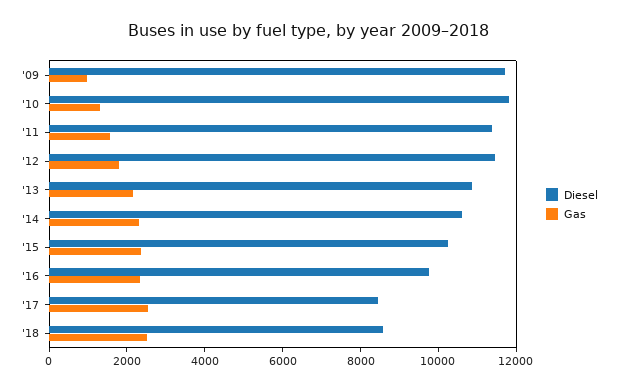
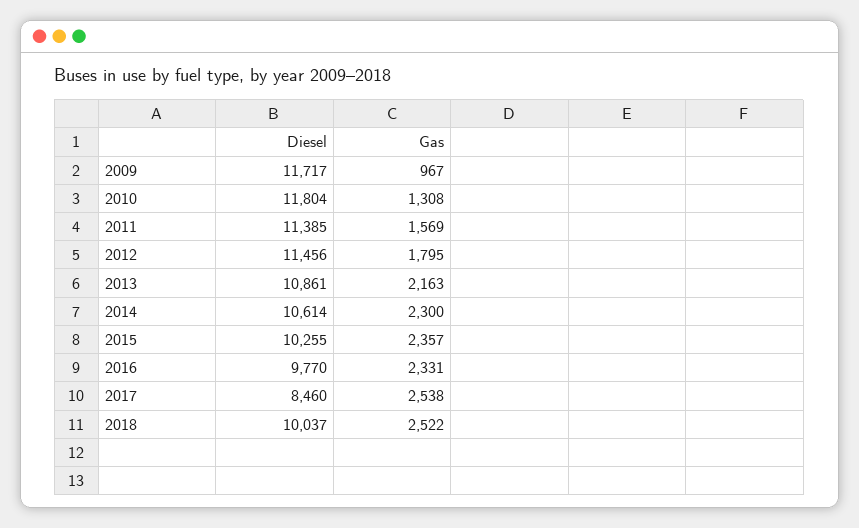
  {
    "Diesel": {
      "'09": 11717,
      "'10": 11804,
      "'11": 11385,
      "'12": 11456,
      "'13": 10861,
      "'14": 10614,
      "'15": 10255,
      "'16": 9770,
      "'17": 8460,
-     "'18": 8500
+     "'18": 10037
    },
    "Gas": {
      "'09": 967,
      "'10": 1308,
      "'11": 1569,
      "'12": 1795,
      "'13": 2163,
      "'14": 2300,
      "'15": 2357,
      "'16": 2331,
      "'17": 2538,
      "'18": 2522
    }
  }

